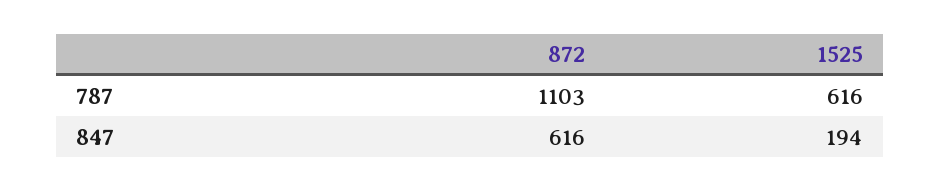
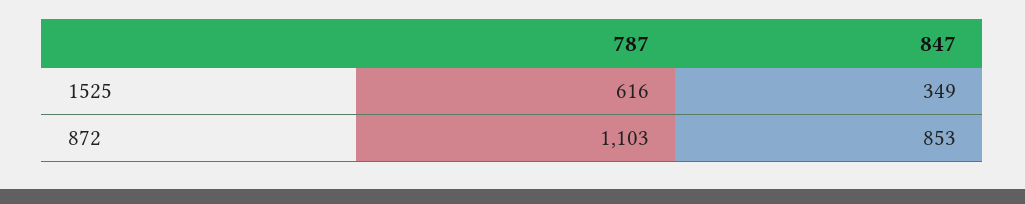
  {
    "872": {
      "787": 1103,
-     "847": 616
+     "847": 853
    },
    "1525": {
      "787": 616,
-     "847": 194
+     "847": 349
    }
  }

